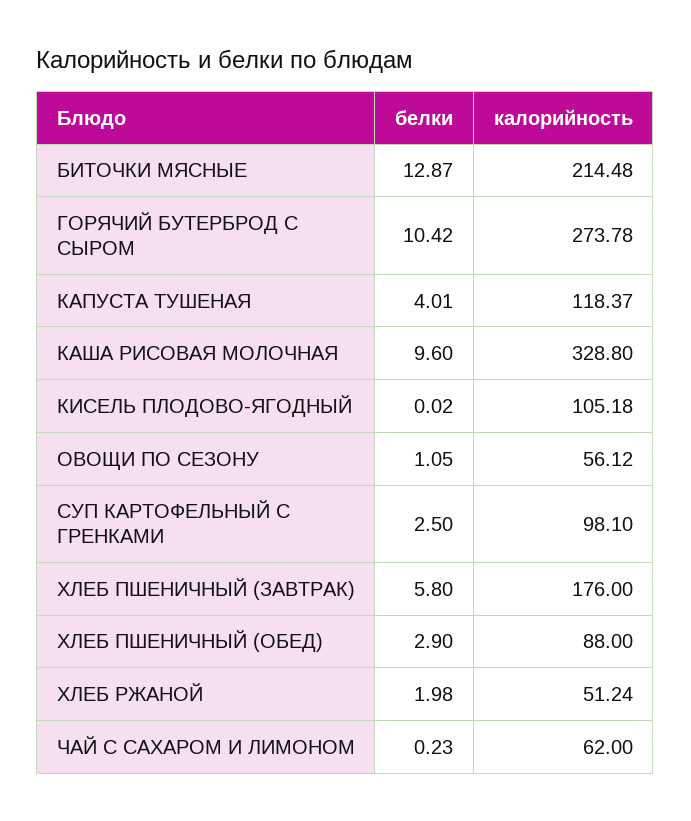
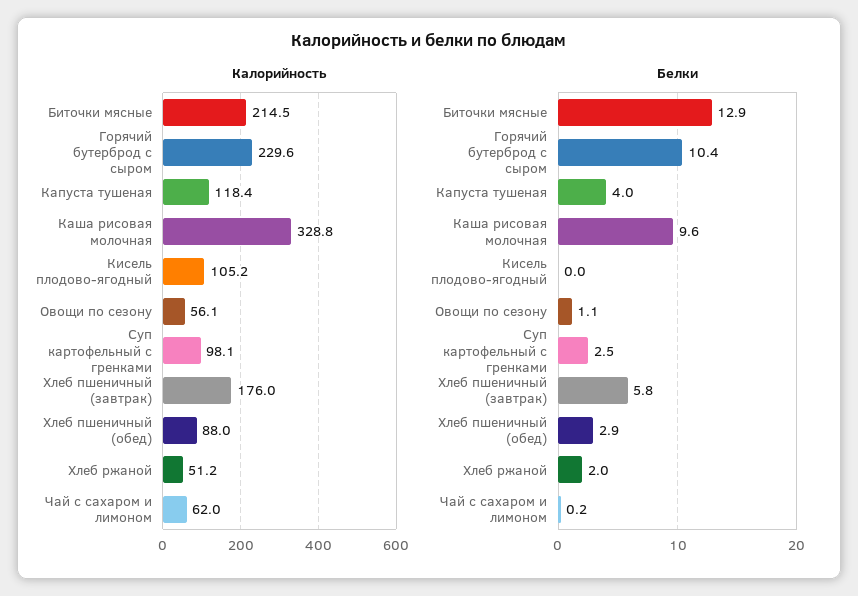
  {
    "белки": {
      "БИТОЧКИ МЯСНЫЕ": 12.87,
      "ГОРЯЧИЙ БУТЕРБРОД С СЫРОМ": 10.42,
      "КАПУСТА ТУШЕНАЯ": 4.01,
      "КАША РИСОВАЯ МОЛОЧНАЯ": 9.6,
      "КИСЕЛЬ ПЛОДОВО-ЯГОДНЫЙ": 0.02,
      "ОВОЩИ ПО СЕЗОНУ": 1.05,
      "СУП КАРТОФЕЛЬНЫЙ С ГРЕНКАМИ": 2.5,
      "ХЛЕБ ПШЕНИЧНЫЙ (ЗАВТРАК)": 5.8,
      "ХЛЕБ ПШЕНИЧНЫЙ (ОБЕД)": 2.9,
      "ХЛЕБ РЖАНОЙ": 1.98,
      "ЧАЙ С САХАРОМ И ЛИМОНОМ": 0.23
    },
    "калорийность": {
      "БИТОЧКИ МЯСНЫЕ": 214.48,
-     "ГОРЯЧИЙ БУТЕРБРОД С СЫРОМ": 273.78,
+     "ГОРЯЧИЙ БУТЕРБРОД С СЫРОМ": 229.6,
      "КАПУСТА ТУШЕНАЯ": 118.37,
      "КАША РИСОВАЯ МОЛОЧНАЯ": 328.8,
      "КИСЕЛЬ ПЛОДОВО-ЯГОДНЫЙ": 105.18,
      "ОВОЩИ ПО СЕЗОНУ": 56.12,
      "СУП КАРТОФЕЛЬНЫЙ С ГРЕНКАМИ": 98.1,
      "ХЛЕБ ПШЕНИЧНЫЙ (ЗАВТРАК)": 176,
      "ХЛЕБ ПШЕНИЧНЫЙ (ОБЕД)": 88,
      "ХЛЕБ РЖАНОЙ": 51.24,
      "ЧАЙ С САХАРОМ И ЛИМОНОМ": 62
    }
  }

